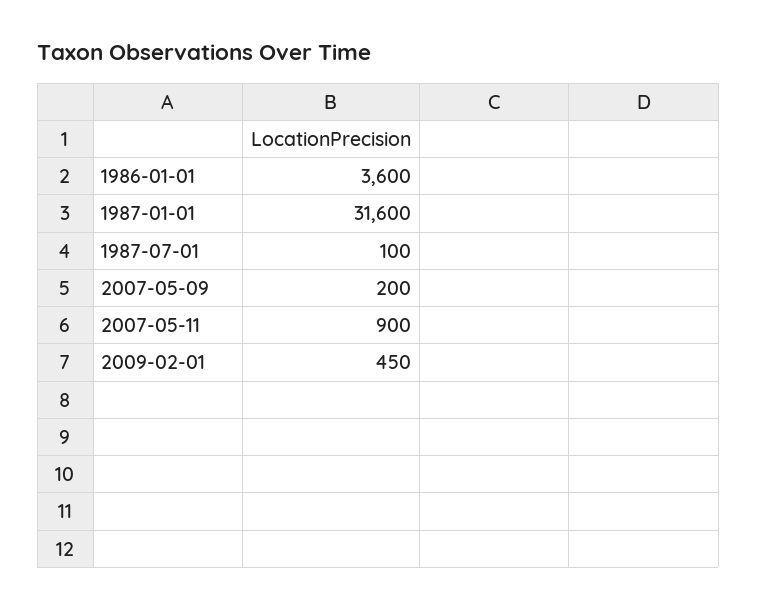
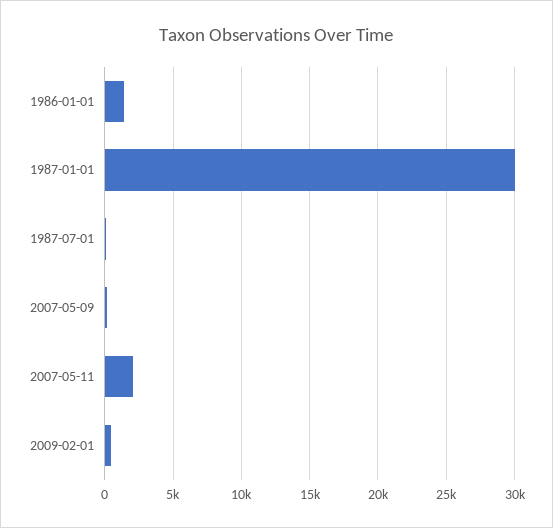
  {
-   "1986-01-01": 3600,
+   "1986-01-01": 1500,
-   "1987-01-01": 31600,
+   "1987-01-01": 30000,
    "1987-07-01": 100,
    "2007-05-09": 200,
-   "2007-05-11": 900,
+   "2007-05-11": 2000,
    "2009-02-01": 450
  }

